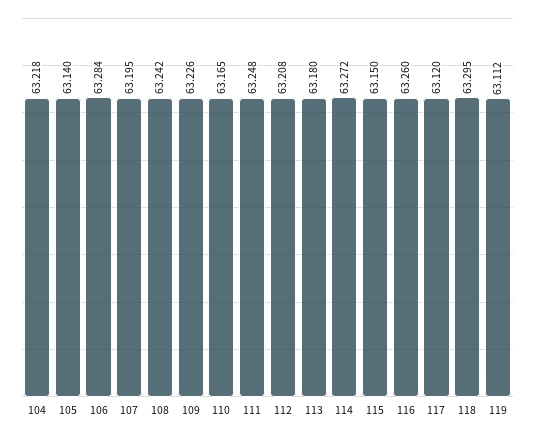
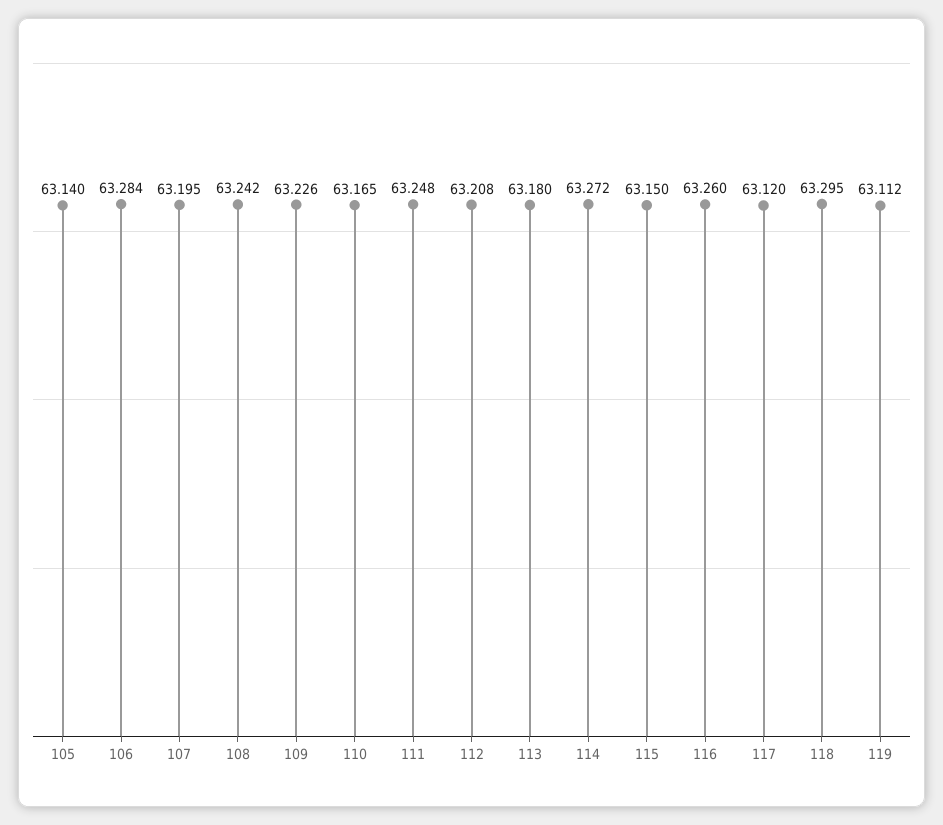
  {
-   "104": 63.218,
    "105": 63.14,
    "106": 63.284,
    "107": 63.195,
    "108": 63.242,
    "109": 63.226,
    "110": 63.165,
    "111": 63.248,
    "112": 63.208,
    "113": 63.18,
    "114": 63.272,
    "115": 63.15,
    "116": 63.26,
    "117": 63.12,
    "118": 63.295,
    "119": 63.112
  }

